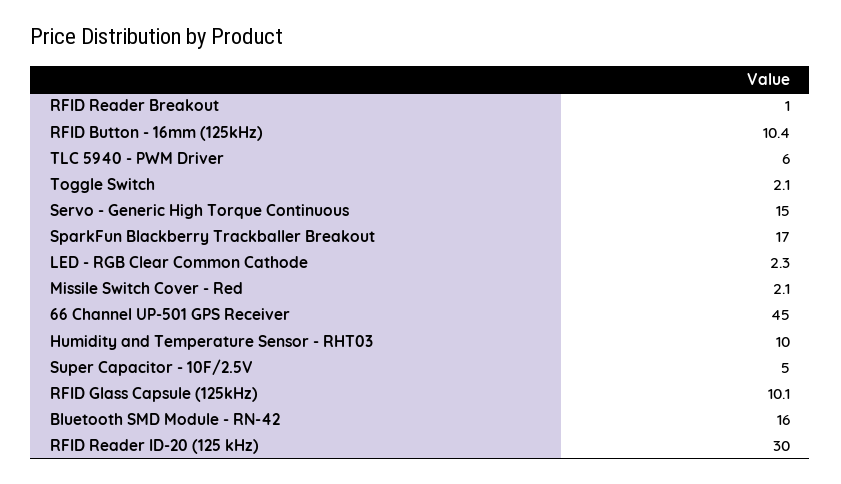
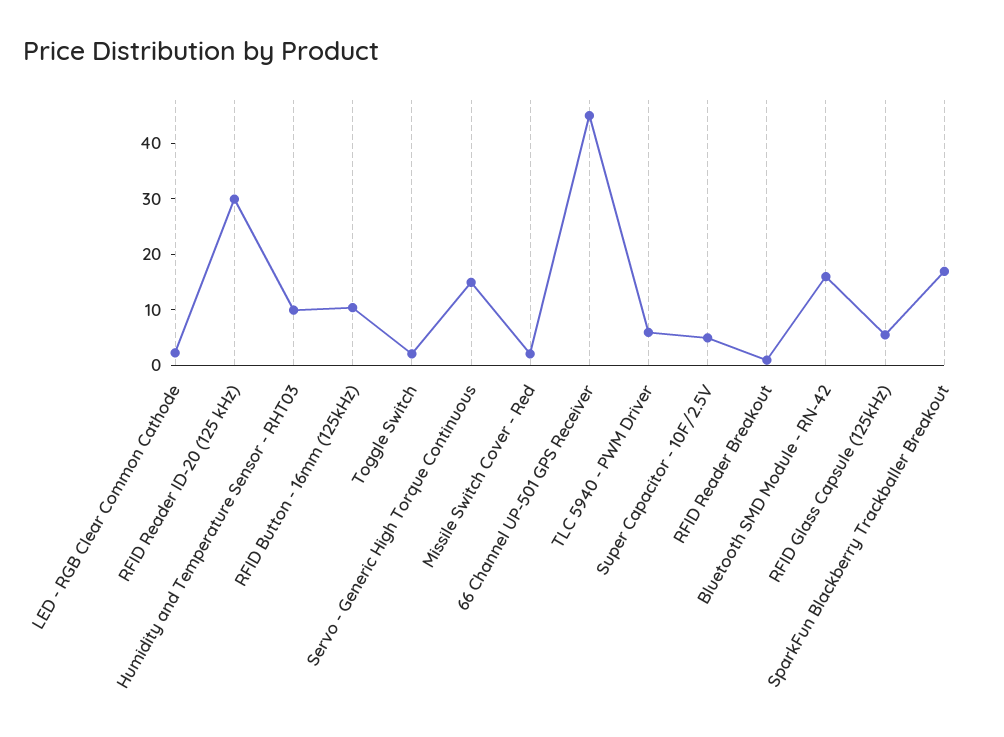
  {
    "RFID Reader Breakout": 1,
    "RFID Button - 16mm (125kHz)": 10.4,
    "TLC 5940 - PWM Driver": 6,
    "Toggle Switch": 2.1,
    "Servo - Generic High Torque Continuous": 15,
    "SparkFun Blackberry Trackballer Breakout": 17,
    "LED - RGB Clear Common Cathode": 2.3,
    "Missile Switch Cover - Red": 2.1,
    "66 Channel UP-501 GPS Receiver": 45,
    "Humidity and Temperature Sensor - RHT03": 10,
    "Super Capacitor - 10F/2.5V": 5,
-   "RFID Glass Capsule (125kHz)": 10.1,
+   "RFID Glass Capsule (125kHz)": 6,
    "Bluetooth SMD Module - RN-42": 16,
    "RFID Reader ID-20 (125 kHz)": 30
  }

